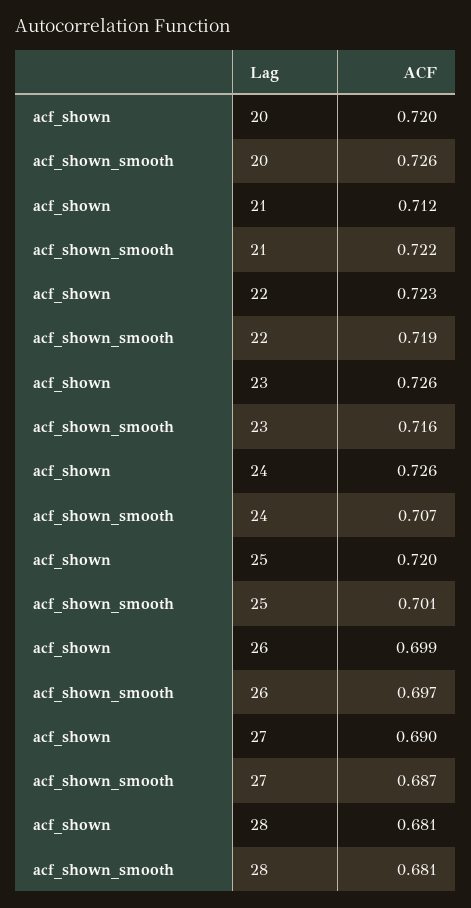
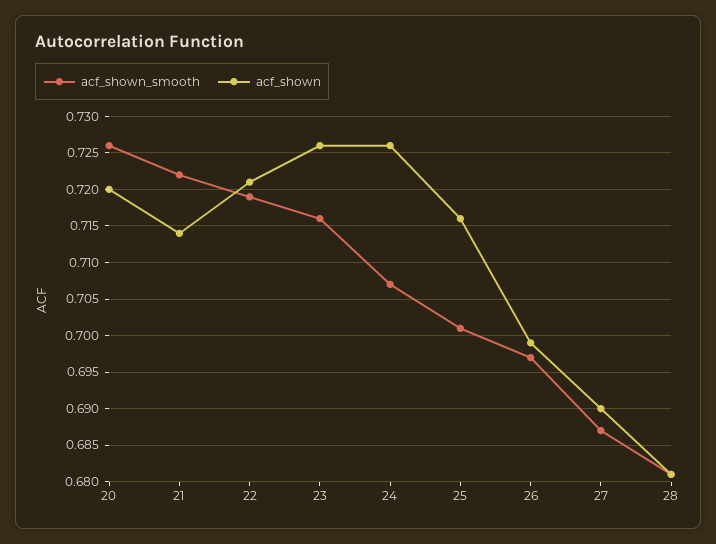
  {
    "acf_shown": {
      "20": 0.72,
-     "21": 0.712,
+     "21": 0.714,
-     "22": 0.723,
+     "22": 0.721,
      "23": 0.726,
      "24": 0.726,
-     "25": 0.72,
+     "25": 0.716,
      "26": 0.699,
      "27": 0.69,
      "28": 0.681
    },
    "acf_shown_smooth": {
      "20": 0.726,
      "21": 0.722,
      "22": 0.719,
      "23": 0.716,
      "24": 0.707,
      "25": 0.701,
      "26": 0.697,
      "27": 0.687,
      "28": 0.681
    }
  }

